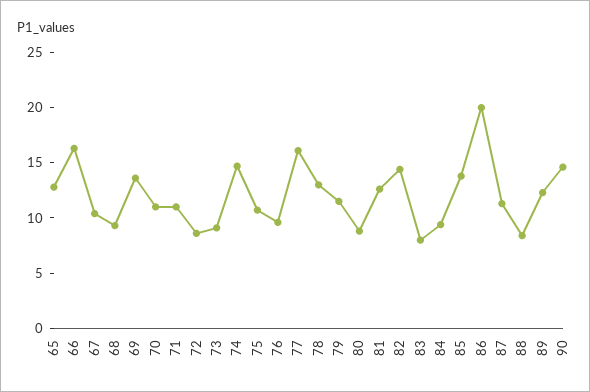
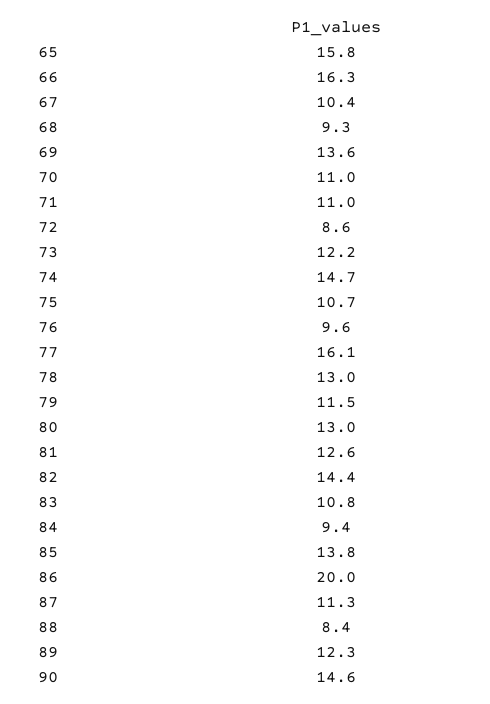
  {
-   "65": 13,
+   "65": 15.8,
    "66": 16.3,
    "67": 10.4,
    "68": 9.3,
    "69": 13.6,
    "70": 11,
    "71": 11,
    "72": 8.6,
-   "73": 9,
+   "73": 12.2,
    "74": 14.7,
    "75": 10.7,
    "76": 9.6,
    "77": 16.1,
    "78": 13,
    "79": 11.5,
-   "80": 9,
+   "80": 13,
    "81": 12.6,
    "82": 14.4,
-   "83": 8,
+   "83": 10.8,
    "84": 9.4,
    "85": 13.8,
    "86": 20,
    "87": 11.3,
    "88": 8.4,
    "89": 12.3,
    "90": 14.6
  }

